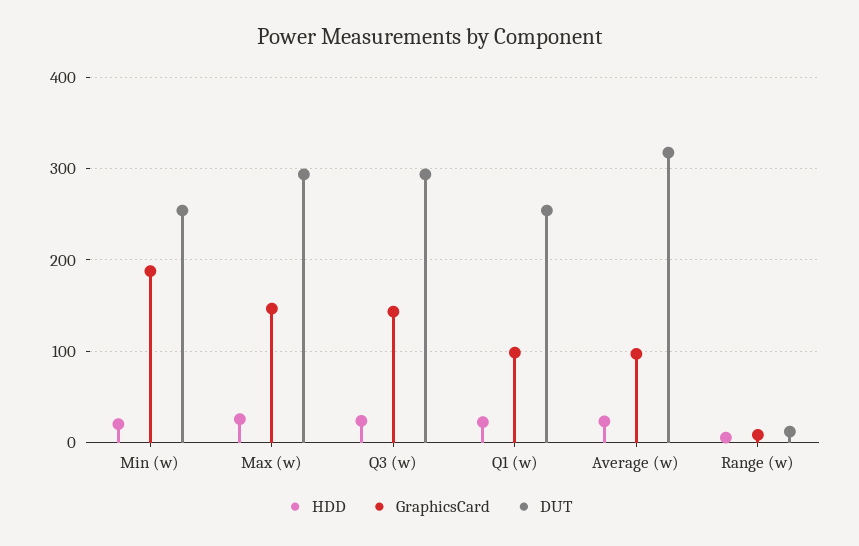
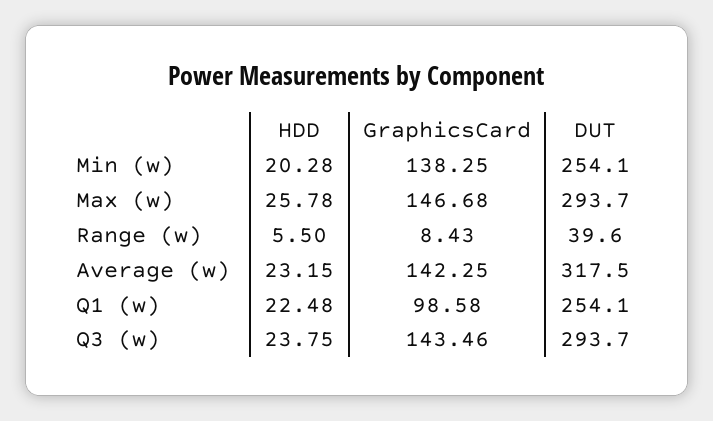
  {
    "HDD": {
      "Min (w)": 20.28,
      "Max (w)": 25.78,
      "Q3 (w)": 23.75,
      "Q1 (w)": 22.48,
      "Average (w)": 23.15,
      "Range (w)": 5.5
    },
    "GraphicsCard": {
-     "Min (w)": 190,
+     "Min (w)": 138.25,
      "Max (w)": 146.68,
      "Q3 (w)": 143.46,
      "Q1 (w)": 98.58,
-     "Average (w)": 100,
+     "Average (w)": 142.25,
      "Range (w)": 8.43
    },
    "DUT": {
      "Min (w)": 254.1,
      "Max (w)": 293.7,
      "Q3 (w)": 293.7,
      "Q1 (w)": 254.1,
      "Average (w)": 317.5,
-     "Range (w)": 10
+     "Range (w)": 39.6
    }
  }

